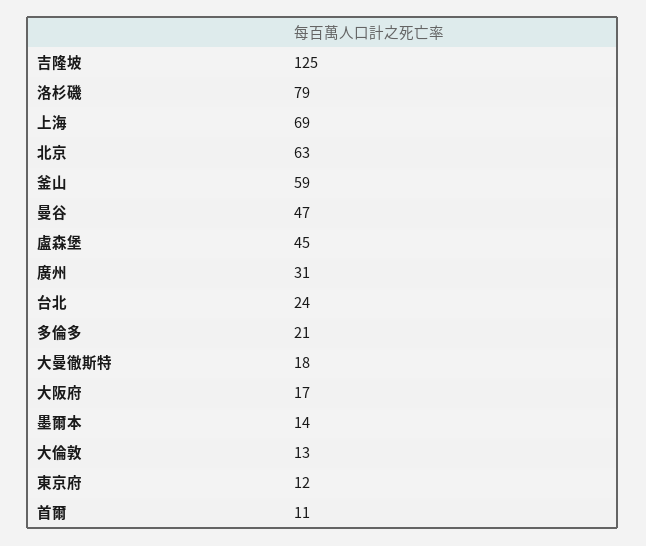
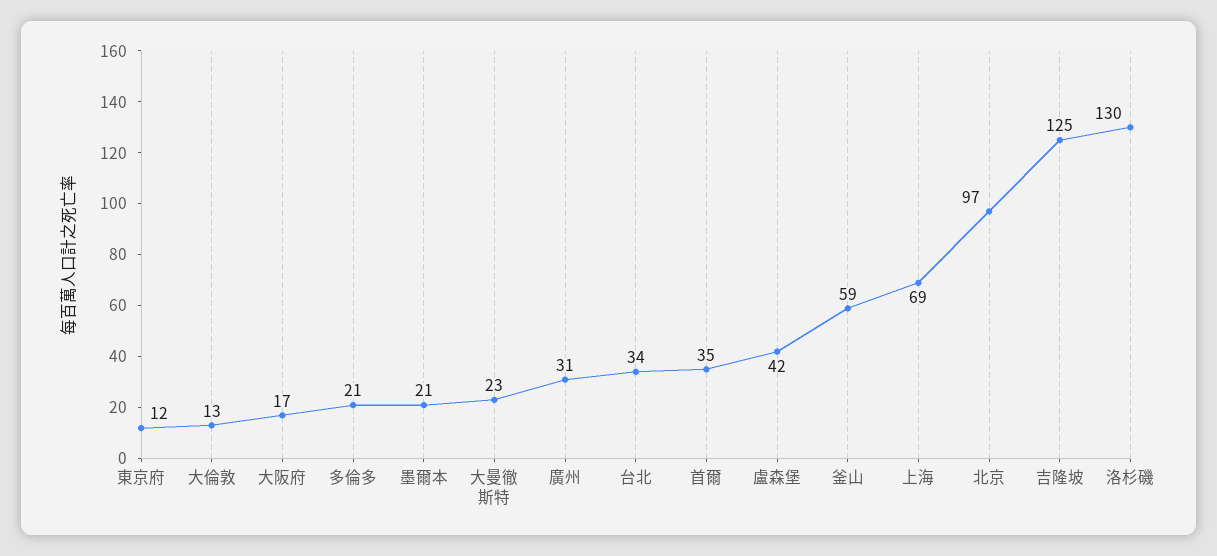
  {
    "吉隆坡": 125,
-   "洛杉磯": 79,
+   "洛杉磯": 130,
    "上海": 69,
-   "北京": 63,
+   "北京": 97,
    "釜山": 59,
-   "曼谷": 47,
-   "盧森堡": 45,
+   "盧森堡": 42,
    "廣州": 31,
-   "台北": 24,
+   "台北": 34,
    "多倫多": 21,
-   "大曼徹斯特": 18,
+   "大曼徹斯特": 23,
    "大阪府": 17,
-   "墨爾本": 14,
+   "墨爾本": 21,
    "大倫敦": 13,
    "東京府": 12,
-   "首爾": 11
+   "首爾": 35
  }

